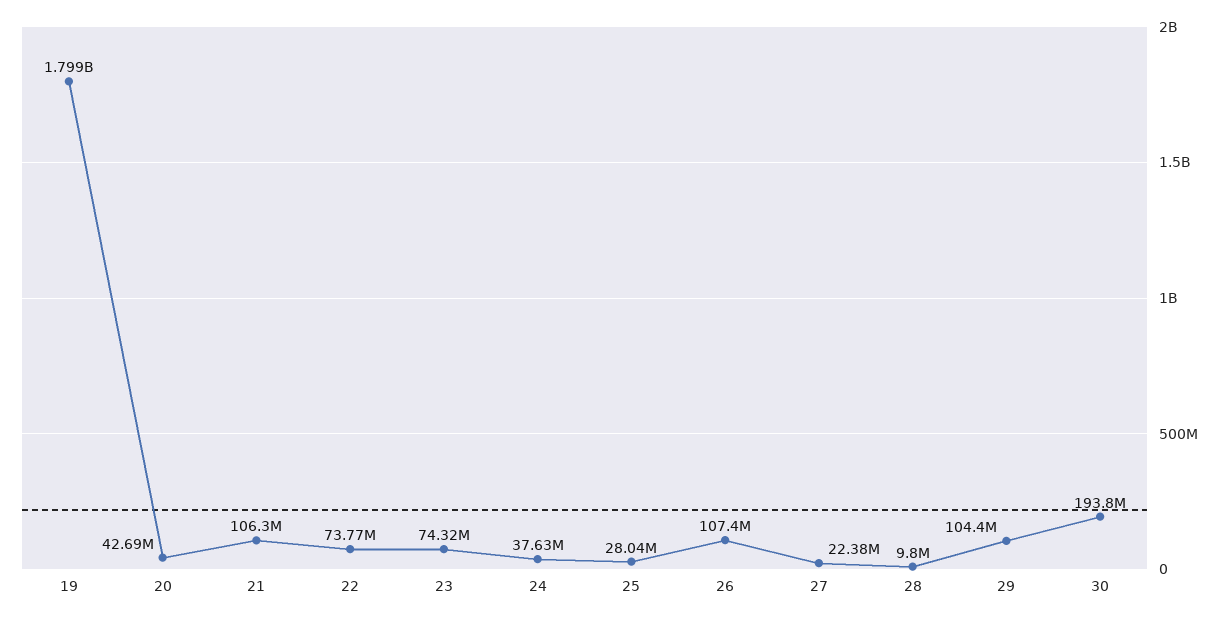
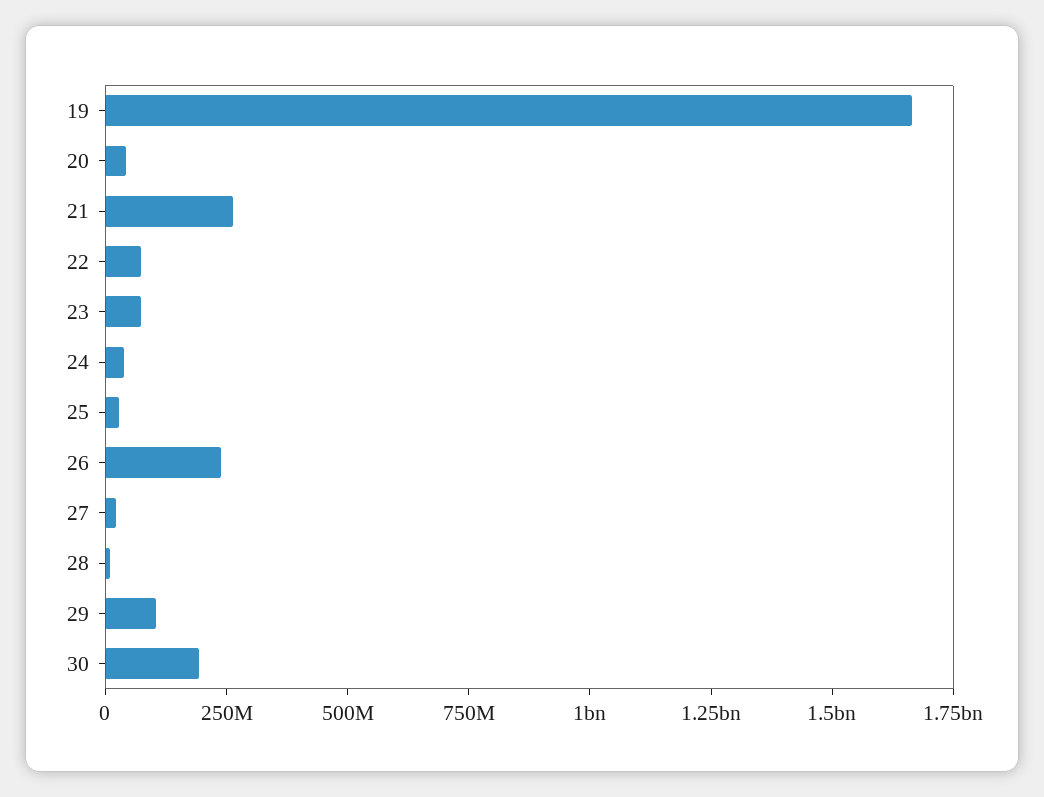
  {
-   "19": 1799000000,
+   "19": 1650000000,
    "20": 42690000,
-   "21": 106300000,
+   "21": 250000000,
    "22": 73770000,
    "23": 74320000,
    "24": 37630000,
    "25": 28040000,
-   "26": 107400000,
+   "26": 250000000,
    "27": 22380000,
    "28": 9800000,
    "29": 104400000,
    "30": 193800000
  }

